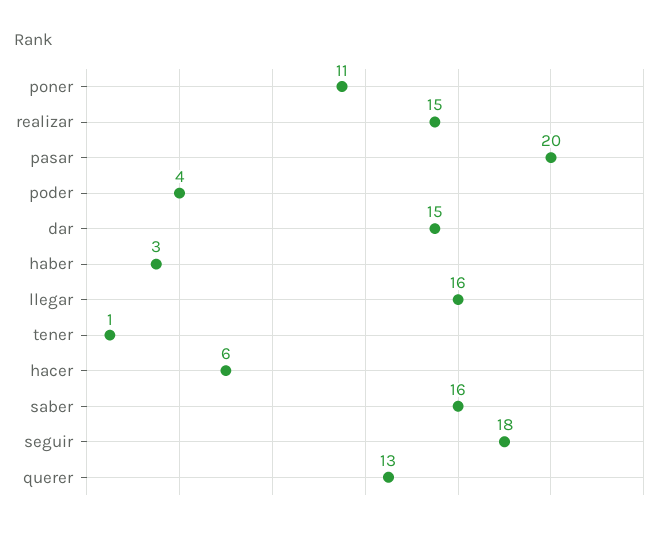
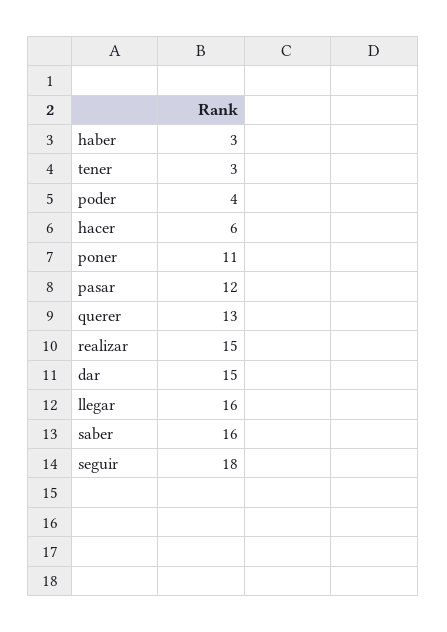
  {
    "poner": 11,
    "realizar": 15,
-   "pasar": 20,
+   "pasar": 12,
    "poder": 4,
    "dar": 15,
    "haber": 3,
    "llegar": 16,
-   "tener": 1,
+   "tener": 3,
    "hacer": 6,
    "saber": 16,
    "seguir": 18,
    "querer": 13
  }

